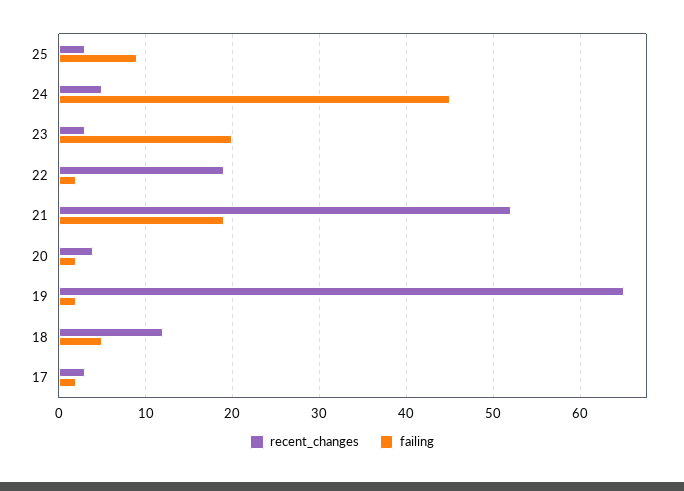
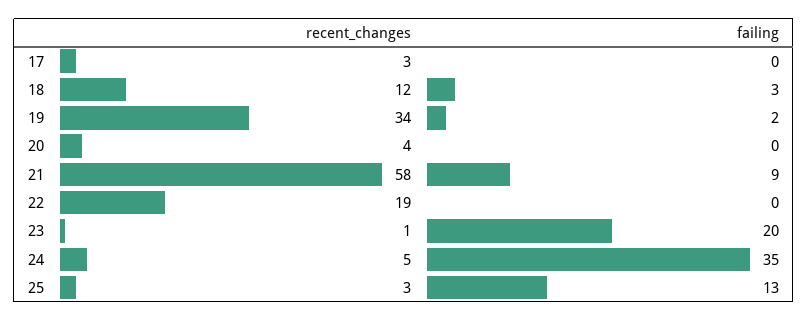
  {
    "recent_changes": {
      "25": 3,
      "24": 5,
-     "23": 3,
+     "23": 1,
      "22": 19,
-     "21": 52,
+     "21": 58,
      "20": 4,
-     "19": 65,
+     "19": 34,
      "18": 12,
      "17": 3
    },
    "failing": {
-     "25": 9,
+     "25": 13,
-     "24": 45,
+     "24": 35,
      "23": 20,
-     "22": 2,
+     "22": 0,
-     "21": 19,
+     "21": 9,
-     "20": 2,
+     "20": 0,
      "19": 2,
-     "18": 5,
+     "18": 3,
-     "17": 2
+     "17": 0
    }
  }

